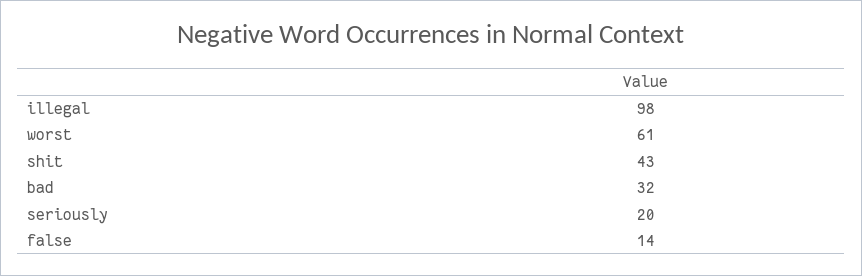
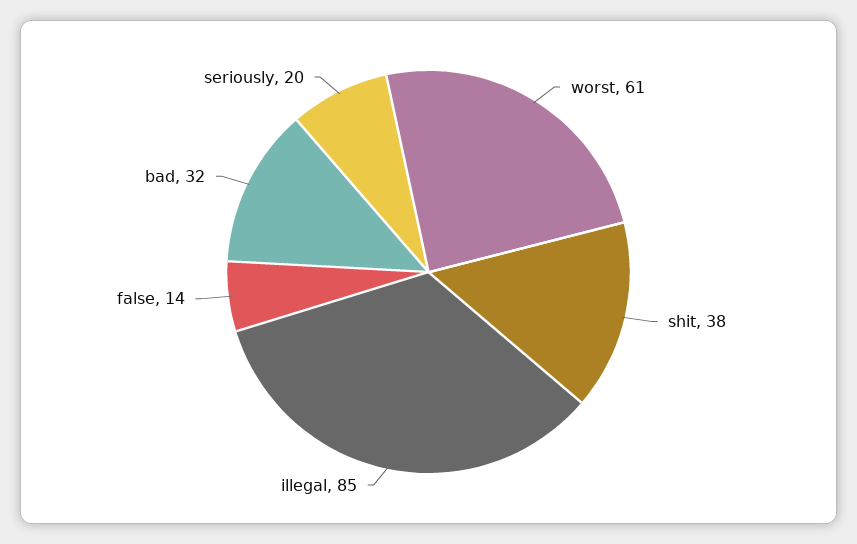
  {
-   "illegal": 98,
+   "illegal": 85,
    "worst": 61,
-   "shit": 43,
+   "shit": 38,
    "bad": 32,
    "seriously": 20,
    "false": 14
  }

